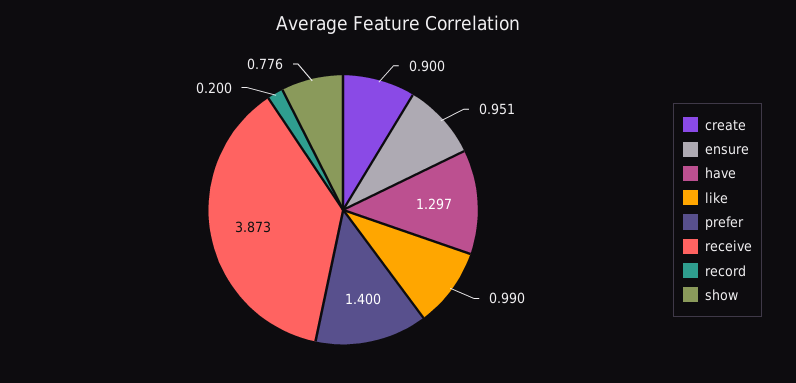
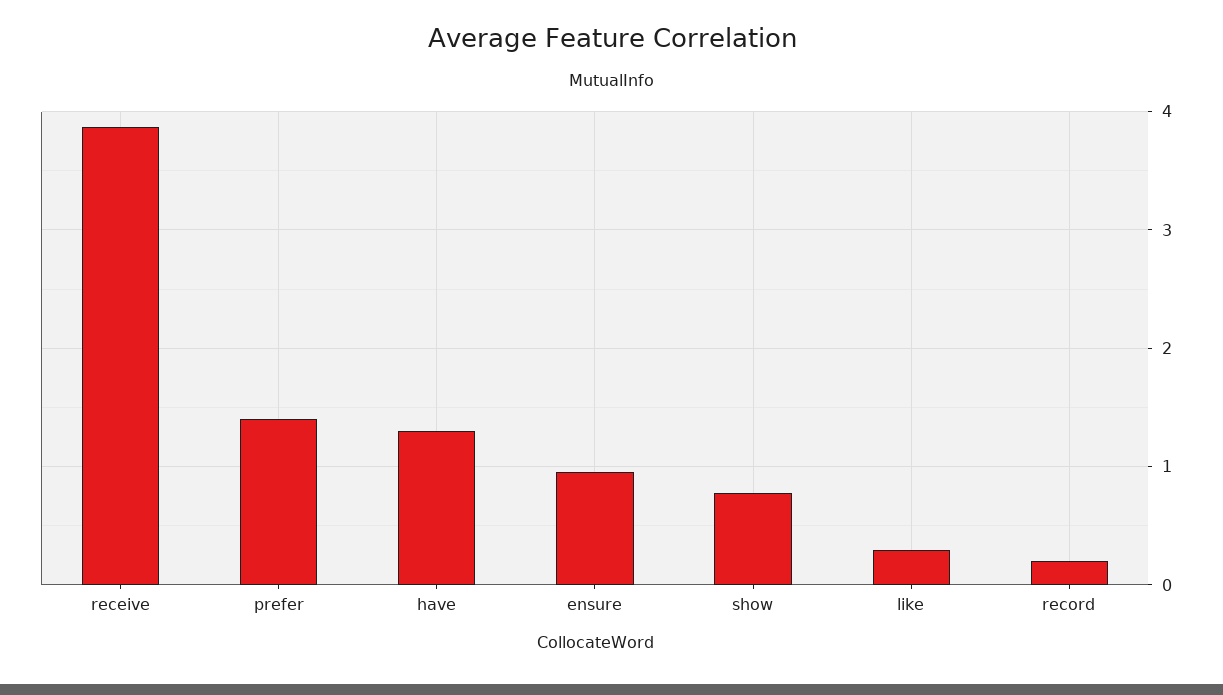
  {
-   "create": 0.9,
    "ensure": 0.951,
    "have": 1.297,
-   "like": 0.99,
+   "like": 0.3,
    "prefer": 1.4,
    "receive": 3.873,
    "record": 0.2,
    "show": 0.776
  }

